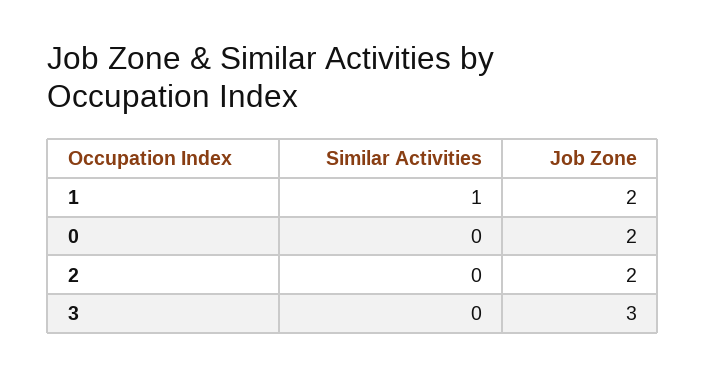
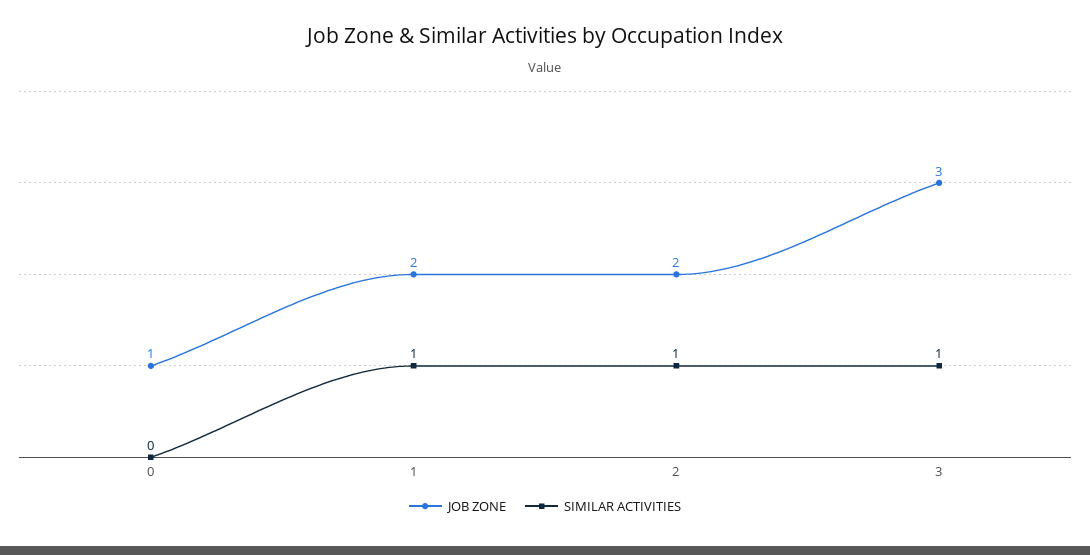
  {
    "Similar Activities": {
      "1": 1,
      "0": 0,
-     "2": 0,
+     "2": 1,
-     "3": 0
+     "3": 1
    },
    "Job Zone": {
      "1": 2,
-     "0": 2,
+     "0": 1,
      "2": 2,
      "3": 3
    }
  }

